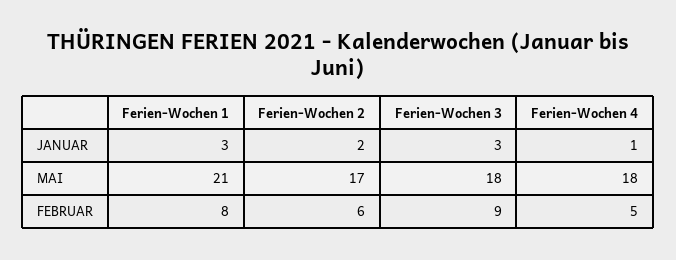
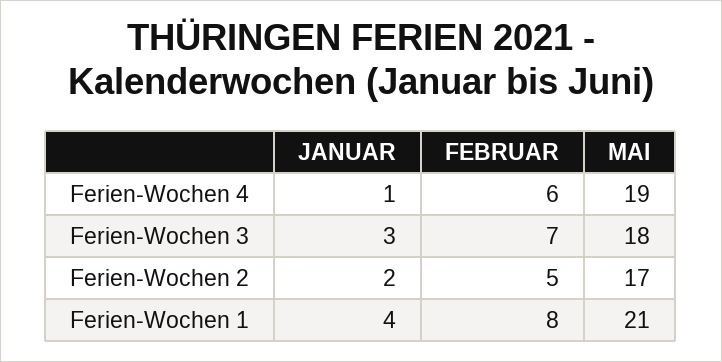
  {
    "Ferien-Wochen 1": {
-     "JANUAR": 3,
+     "JANUAR": 4,
      "MAI": 21,
      "FEBRUAR": 8
    },
    "Ferien-Wochen 2": {
      "JANUAR": 2,
      "MAI": 17,
-     "FEBRUAR": 6
+     "FEBRUAR": 5
    },
    "Ferien-Wochen 3": {
      "JANUAR": 3,
      "MAI": 18,
-     "FEBRUAR": 9
+     "FEBRUAR": 7
    },
    "Ferien-Wochen 4": {
      "JANUAR": 1,
-     "MAI": 18,
+     "MAI": 19,
-     "FEBRUAR": 5
+     "FEBRUAR": 6
    }
  }

